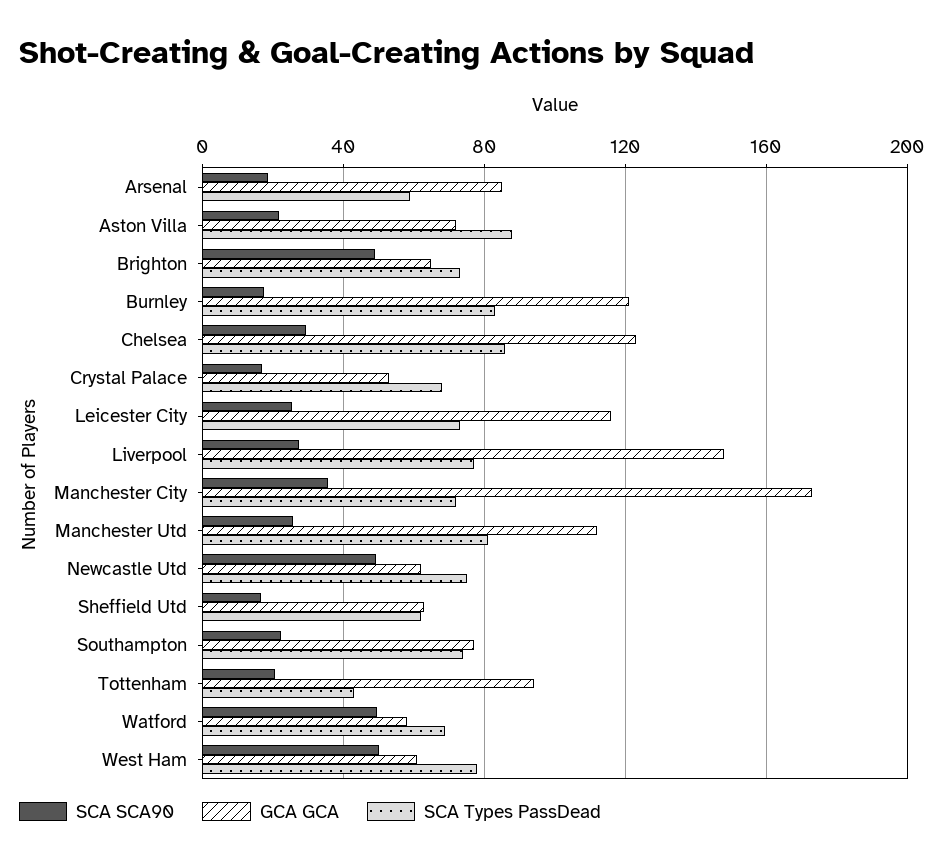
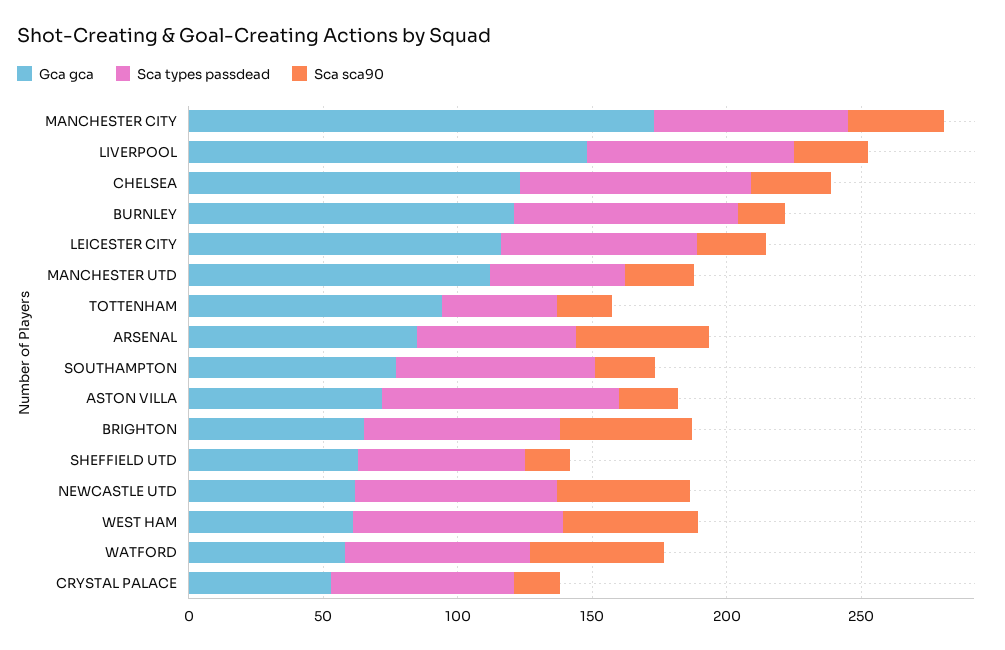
  {
    "SCA SCA90": {
-     "Arsenal": 20,
+     "Arsenal": 50,
      "Aston Villa": 20,
      "Brighton": 50,
      "Burnley": 20,
      "Chelsea": 30,
      "Crystal Palace": 15,
      "Leicester City": 25,
      "Liverpool": 25,
      "Manchester City": 35,
      "Manchester Utd": 25,
      "Newcastle Utd": 50,
      "Sheffield Utd": 15,
      "Southampton": 20,
      "Tottenham": 20,
      "Watford": 50,
      "West Ham": 50
    },
    "GCA GCA": {
      "Arsenal": 85,
      "Aston Villa": 70,
      "Brighton": 65,
      "Burnley": 120,
      "Chelsea": 125,
      "Crystal Palace": 55,
      "Leicester City": 115,
      "Liverpool": 150,
      "Manchester City": 175,
      "Manchester Utd": 110,
      "Newcastle Utd": 60,
      "Sheffield Utd": 65,
      "Southampton": 75,
      "Tottenham": 95,
      "Watford": 60,
      "West Ham": 60
    },
    "SCA Types PassDead": {
      "Arsenal": 60,
      "Aston Villa": 90,
      "Brighton": 75,
      "Burnley": 85,
      "Chelsea": 85,
      "Crystal Palace": 70,
      "Leicester City": 75,
      "Liverpool": 75,
      "Manchester City": 70,
-     "Manchester Utd": 80,
+     "Manchester Utd": 50,
      "Newcastle Utd": 75,
      "Sheffield Utd": 60,
      "Southampton": 75,
      "Tottenham": 45,
      "Watford": 70,
      "West Ham": 80
    }
  }

